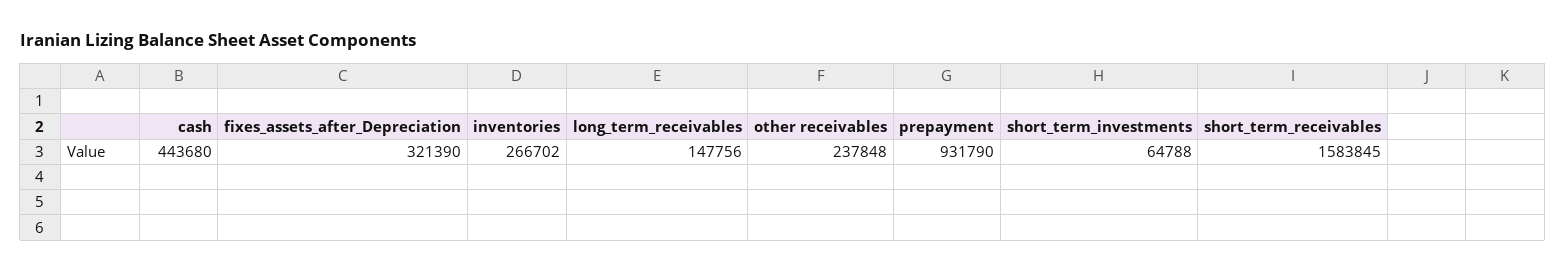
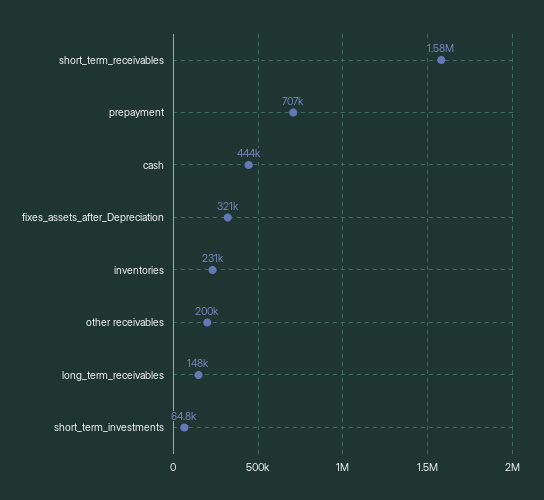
  {
    "cash": 443680,
    "fixes_assets_after_Depreciation": 321390,
-   "inventories": 266702,
+   "inventories": 231000,
    "long_term_receivables": 147756,
-   "other receivables": 237848,
+   "other receivables": 200000,
-   "prepayment": 931790,
+   "prepayment": 707000,
    "short_term_investments": 64788,
    "short_term_receivables": 1583845
  }

